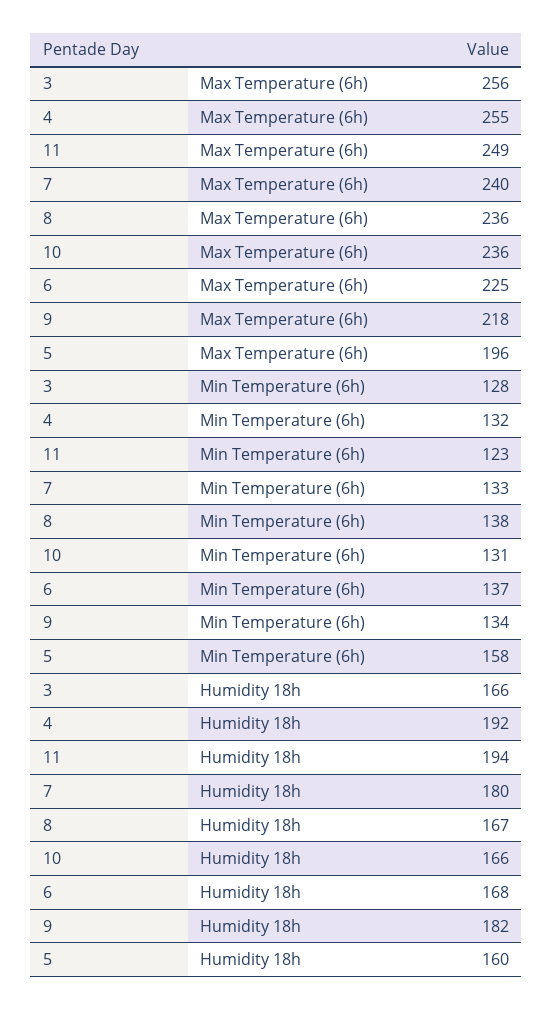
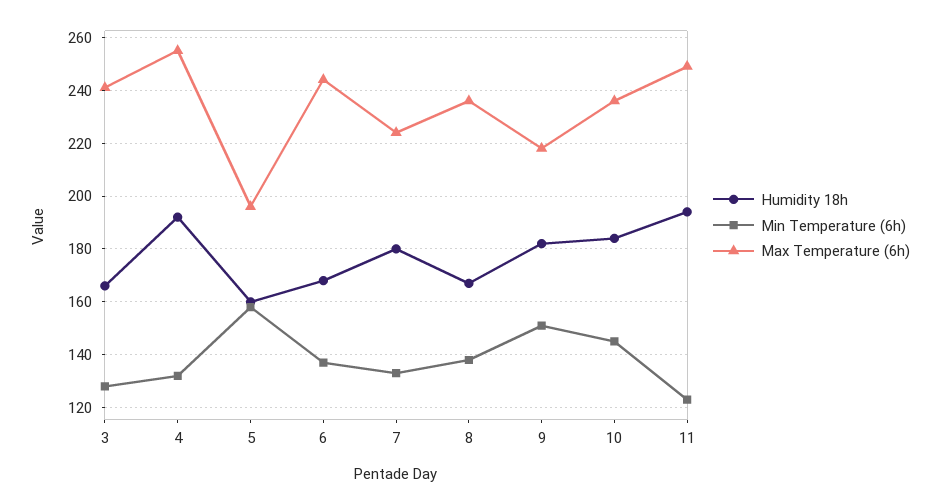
  {
    "Max Temperature (6h)": {
-     "3": 256,
+     "3": 240,
      "4": 255,
      "11": 249,
-     "7": 240,
+     "7": 225,
      "8": 236,
      "10": 236,
-     "6": 225,
+     "6": 245,
      "9": 218,
      "5": 196
    },
    "Min Temperature (6h)": {
      "3": 128,
      "4": 132,
      "11": 123,
      "7": 133,
      "8": 138,
-     "10": 131,
+     "10": 145,
      "6": 137,
-     "9": 134,
+     "9": 150,
      "5": 158
    },
    "Humidity 18h": {
      "3": 166,
      "4": 192,
      "11": 194,
      "7": 180,
      "8": 167,
-     "10": 166,
+     "10": 185,
      "6": 168,
      "9": 182,
      "5": 160
    }
  }

